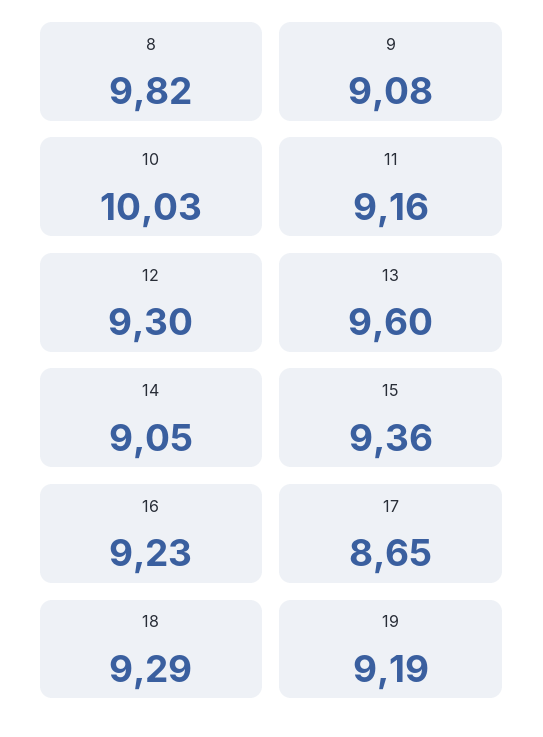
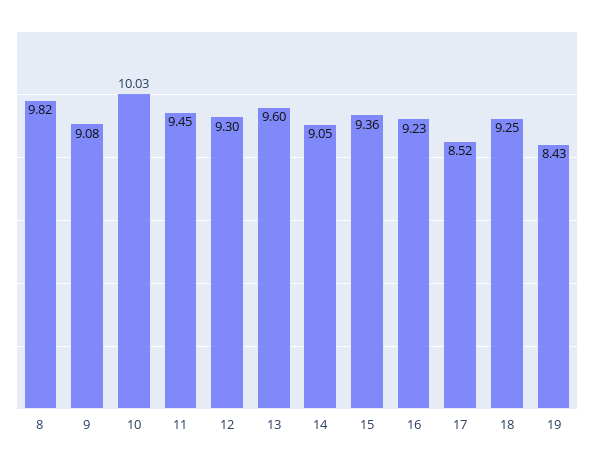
  {
    "8": 9.82,
    "9": 9.08,
    "10": 10.03,
-   "11": 9.16,
+   "11": 9.45,
    "12": 9.3,
    "13": 9.6,
    "14": 9.05,
    "15": 9.36,
    "16": 9.23,
-   "17": 8.65,
+   "17": 8.52,
-   "18": 9.29,
+   "18": 9.25,
-   "19": 9.19
+   "19": 8.43
  }

